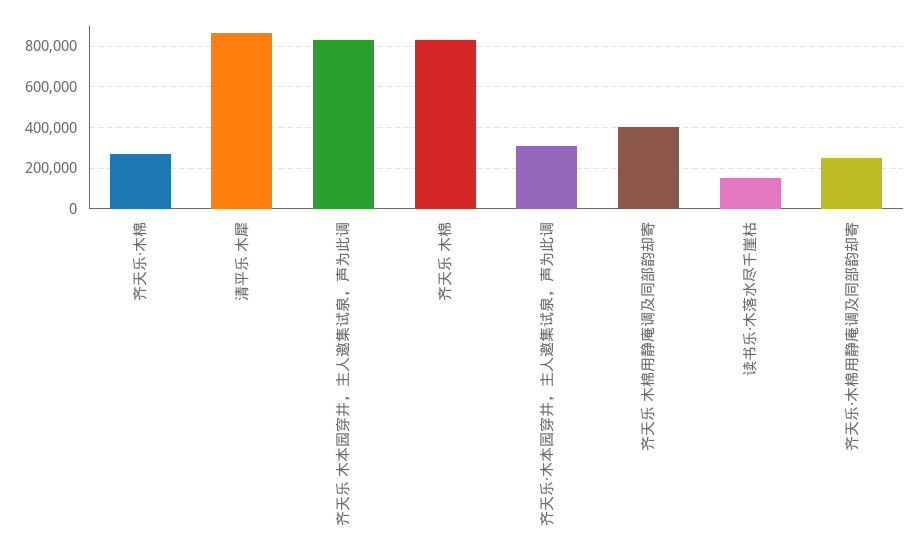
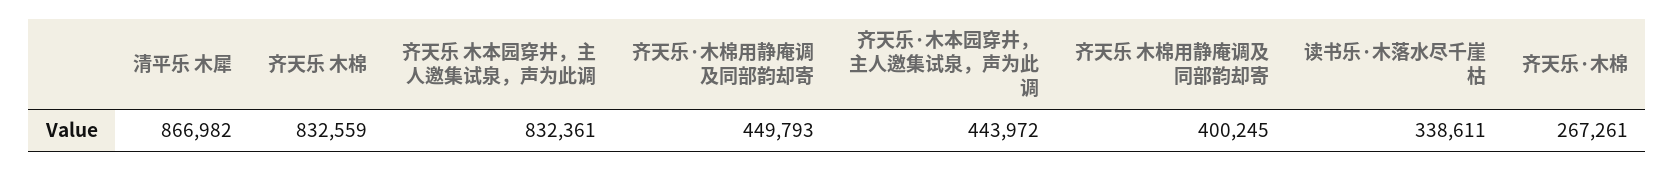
  {
    "齐天乐·木棉": 267261,
    "清平乐 木犀": 866982,
    "齐天乐 木本园穿井，主人邀集试泉，声为此调": 832361,
    "齐天乐 木棉": 832559,
-   "齐天乐·木本园穿井，主人邀集试泉，声为此调": 300000,
+   "齐天乐·木本园穿井，主人邀集试泉，声为此调": 443972,
    "齐天乐 木棉用静庵调及同部韵却寄": 400245,
-   "读书乐·木落水尽千崖枯": 150000,
+   "读书乐·木落水尽千崖枯": 338611,
-   "齐天乐·木棉用静庵调及同部韵却寄": 250000
+   "齐天乐·木棉用静庵调及同部韵却寄": 449793
  }

